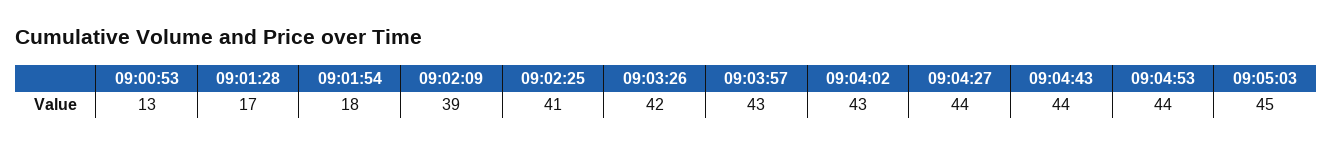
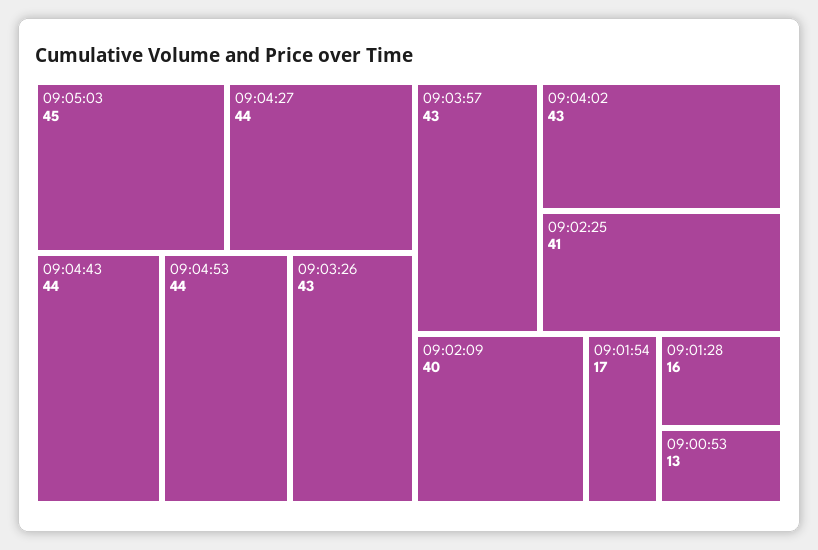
  {
    "09:00:53": 13,
-   "09:01:28": 17,
+   "09:01:28": 16,
-   "09:01:54": 18,
+   "09:01:54": 17,
-   "09:02:09": 39,
+   "09:02:09": 40,
    "09:02:25": 41,
-   "09:03:26": 42,
+   "09:03:26": 43,
    "09:03:57": 43,
    "09:04:02": 43,
    "09:04:27": 44,
    "09:04:43": 44,
    "09:04:53": 44,
    "09:05:03": 45
  }

